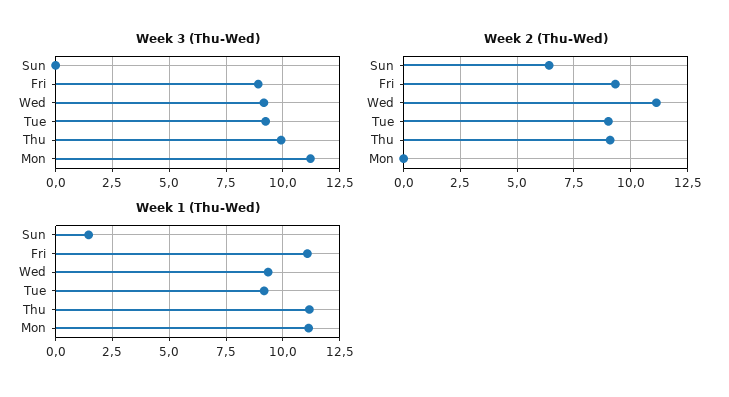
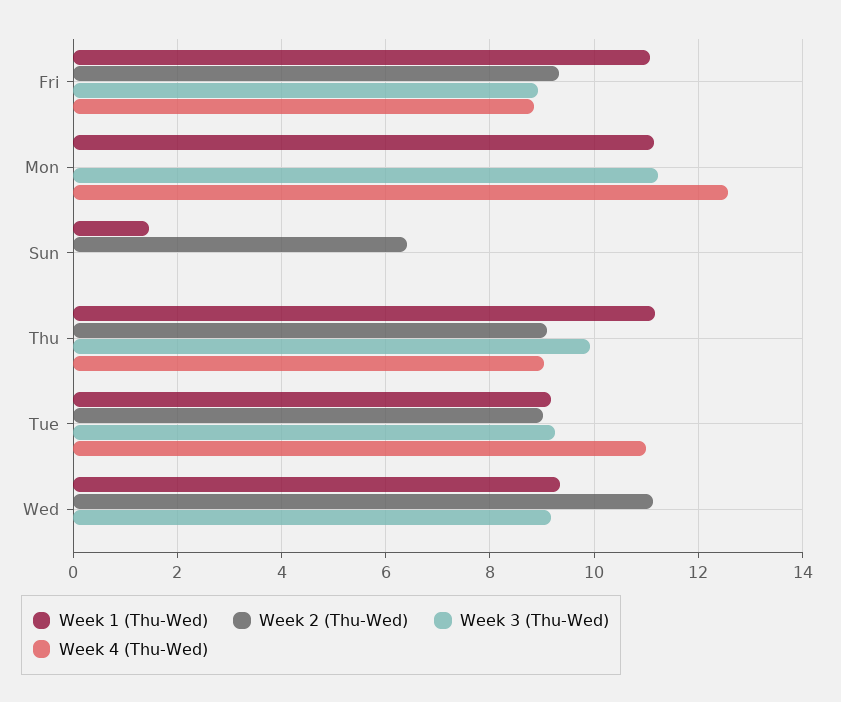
  {
    "Week 3 (Thu-Wed)": {
      "Sun": 0,
      "Fri": 9,
      "Wed": 9.2,
      "Tue": 9.2,
      "Thu": 10,
      "Mon": 11.2
    },
    "Week 2 (Thu-Wed)": {
      "Sun": 6.4,
      "Fri": 9.4,
      "Wed": 11.2,
      "Tue": 9,
      "Thu": 9,
      "Mon": 0
    },
    "Week 1 (Thu-Wed)": {
      "Sun": 1.4,
      "Fri": 11,
      "Wed": 9.4,
      "Tue": 9.2,
      "Thu": 11.2,
      "Mon": 11.2
-   }
+   },
+   "Week 4 (Thu-Wed)": {
+     "Fri": 8.8,
+     "Mon": 12.6,
+     "Sun": 0,
+     "Thu": 9,
+     "Tue": 11,
+     "Wed": 0
+   }
  }

